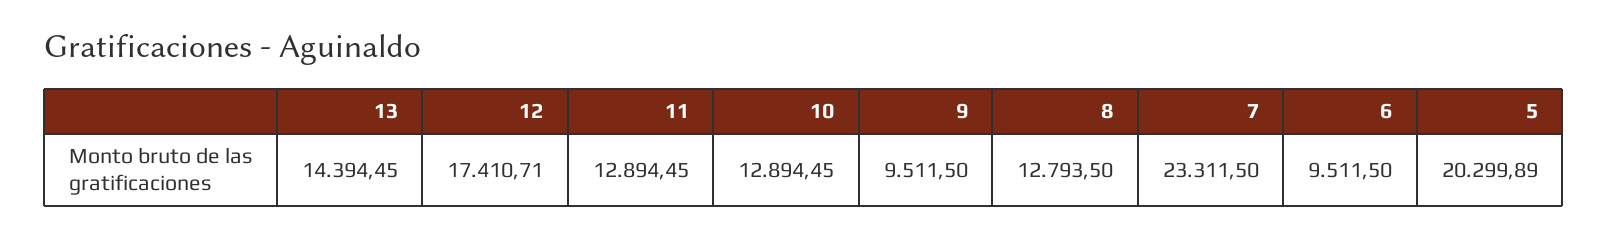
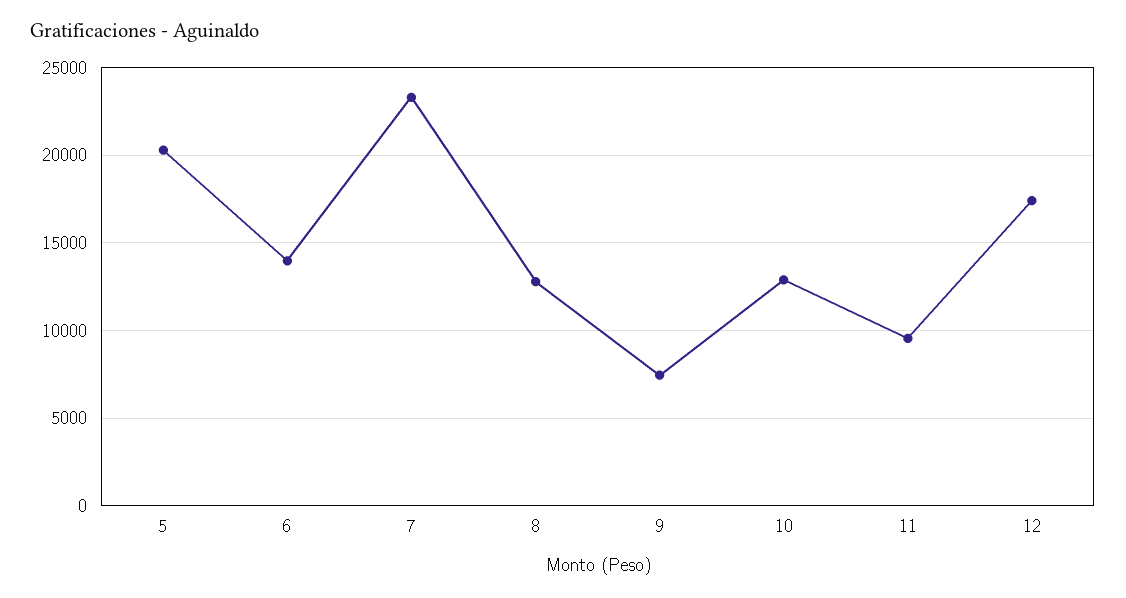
  {
-   "13": 14394.45,
    "12": 17410.71,
-   "11": 12894.45,
+   "11": 9500,
    "10": 12894.45,
-   "9": 9511.5,
+   "9": 7500,
    "8": 12793.5,
    "7": 23311.5,
-   "6": 9511.5,
+   "6": 14000,
    "5": 20299.89
  }

